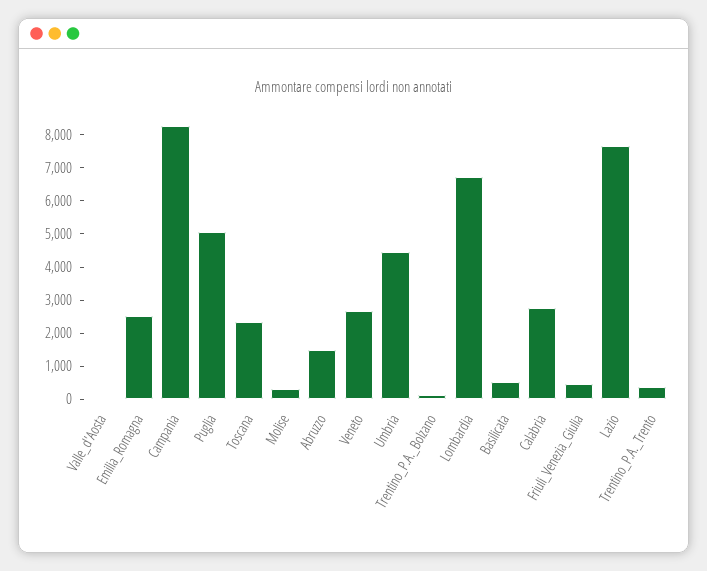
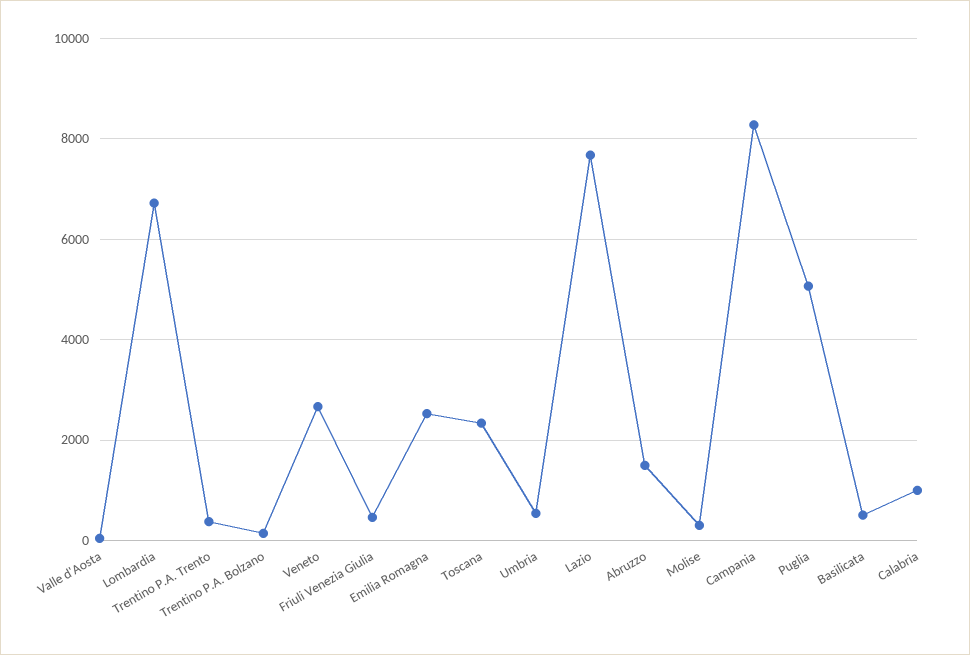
  {
    "Valle_d'Aosta": 0,
    "Emilia_Romagna": 2600,
    "Campania": 8200,
    "Puglia": 5000,
    "Toscana": 2400,
    "Molise": 400,
    "Abruzzo": 1400,
    "Veneto": 2600,
-   "Umbria": 4500,
+   "Umbria": 600,
    "Trentino_P.A._Bolzano": 200,
    "Lombardia": 6800,
    "Basilicata": 600,
-   "Calabria": 2750,
+   "Calabria": 1000,
    "Friuli_Venezia_Giulia": 400,
    "Lazio": 7600,
    "Trentino_P.A._Trento": 400
  }

